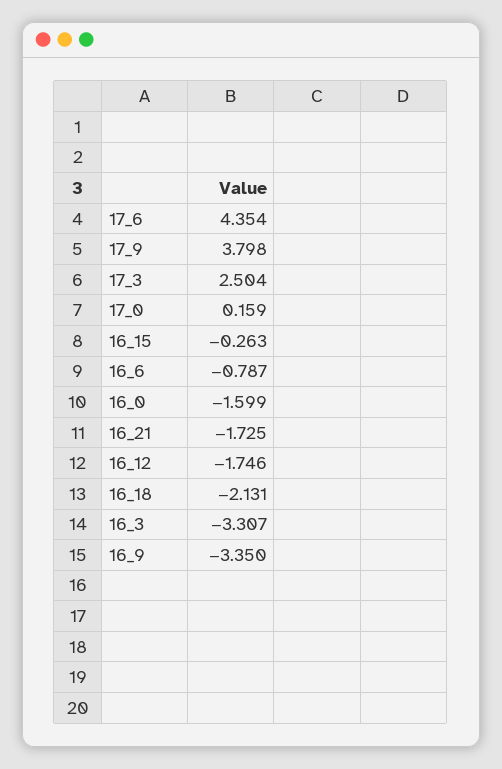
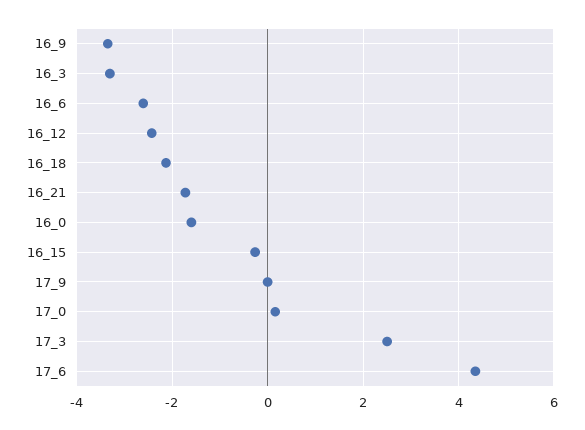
  {
    "17_6": 4.354,
-   "17_9": 3.798,
+   "17_9": 0,
    "17_3": 2.504,
    "17_0": 0.159,
    "16_15": -0.263,
-   "16_6": -0.787,
+   "16_6": -2.6,
    "16_0": -1.599,
    "16_21": -1.725,
-   "16_12": -1.746,
+   "16_12": -2.4,
    "16_18": -2.131,
    "16_3": -3.307,
    "16_9": -3.35
  }

